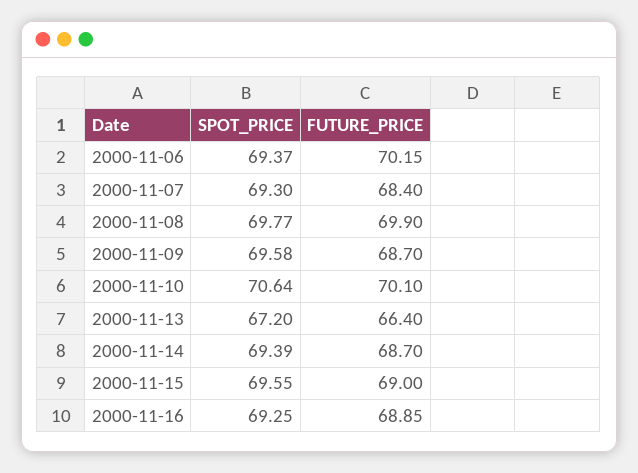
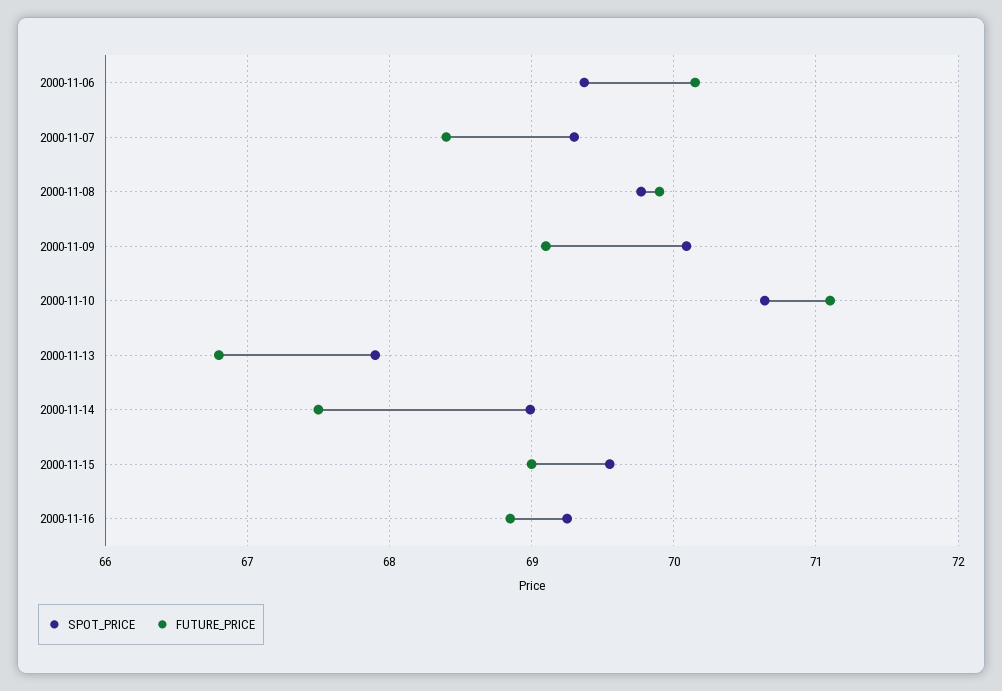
  {
    "SPOT_PRICE": {
      "2000-11-06": 69.37,
      "2000-11-07": 69.3,
      "2000-11-08": 69.77,
-     "2000-11-09": 69.58,
+     "2000-11-09": 70.1,
      "2000-11-10": 70.64,
-     "2000-11-13": 67.2,
+     "2000-11-13": 67.9,
-     "2000-11-14": 69.39,
+     "2000-11-14": 69,
      "2000-11-15": 69.55,
      "2000-11-16": 69.25
    },
    "FUTURE_PRICE": {
      "2000-11-06": 70.15,
      "2000-11-07": 68.4,
      "2000-11-08": 69.9,
-     "2000-11-09": 68.7,
+     "2000-11-09": 69.1,
-     "2000-11-10": 70.1,
+     "2000-11-10": 71.1,
-     "2000-11-13": 66.4,
+     "2000-11-13": 66.8,
-     "2000-11-14": 68.7,
+     "2000-11-14": 67.5,
      "2000-11-15": 69,
      "2000-11-16": 68.85
    }
  }

